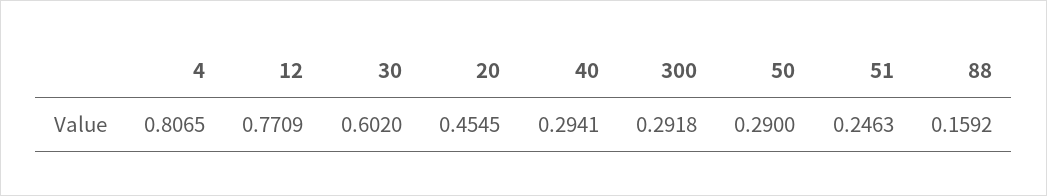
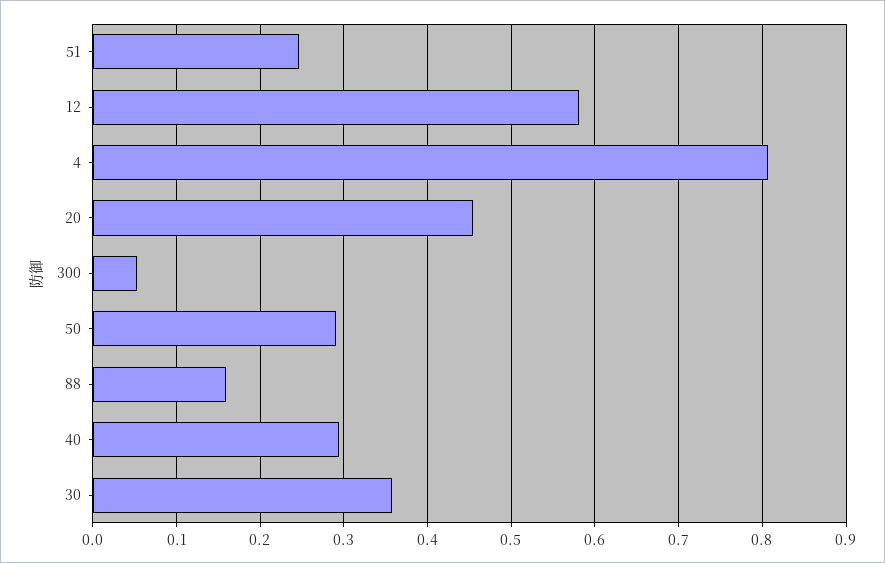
  {
    "4": 0.8065,
-   "12": 0.7709,
+   "12": 0.58,
-   "30": 0.602,
+   "30": 0.36,
    "20": 0.4545,
    "40": 0.2941,
-   "300": 0.2918,
+   "300": 0.05,
    "50": 0.29,
    "51": 0.2463,
    "88": 0.1592
  }

